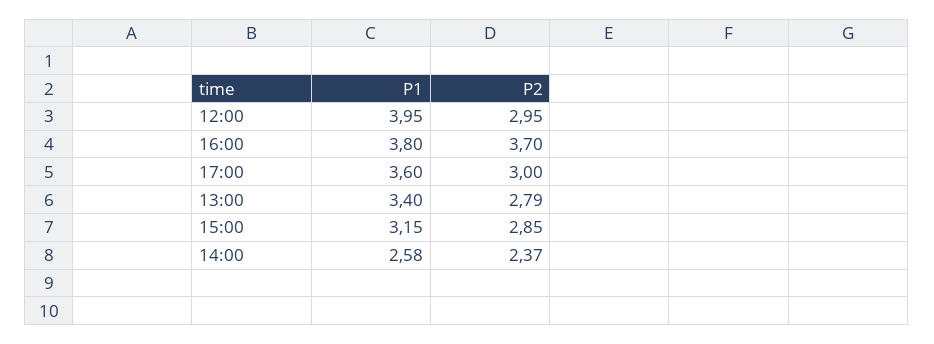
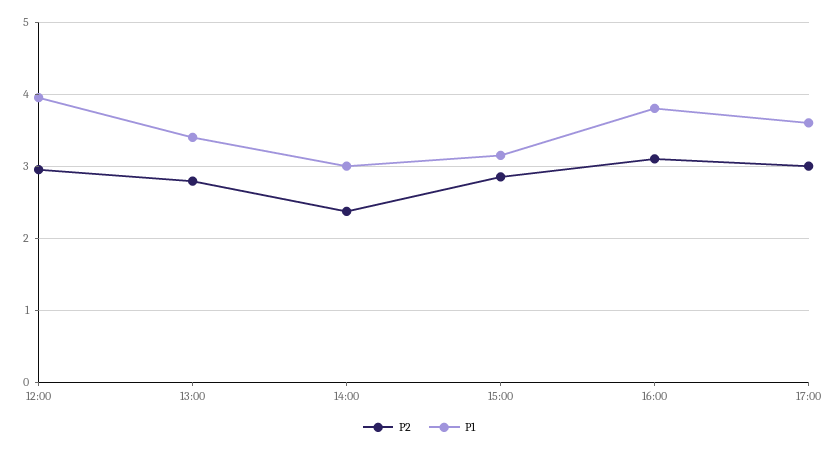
  {
    "P1": {
      "12:00": 3.95,
      "16:00": 3.8,
      "17:00": 3.6,
      "13:00": 3.4,
      "15:00": 3.15,
-     "14:00": 2.58
+     "14:00": 3
    },
    "P2": {
      "12:00": 2.95,
-     "16:00": 3.7,
+     "16:00": 3.1,
      "17:00": 3,
      "13:00": 2.79,
      "15:00": 2.85,
      "14:00": 2.37
    }
  }

